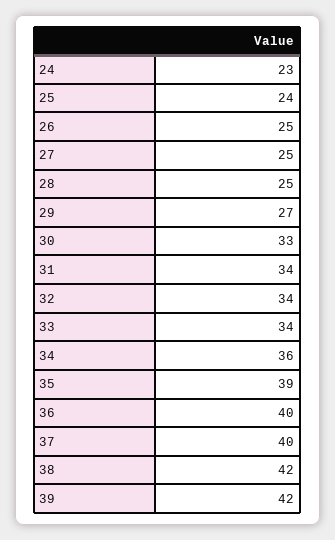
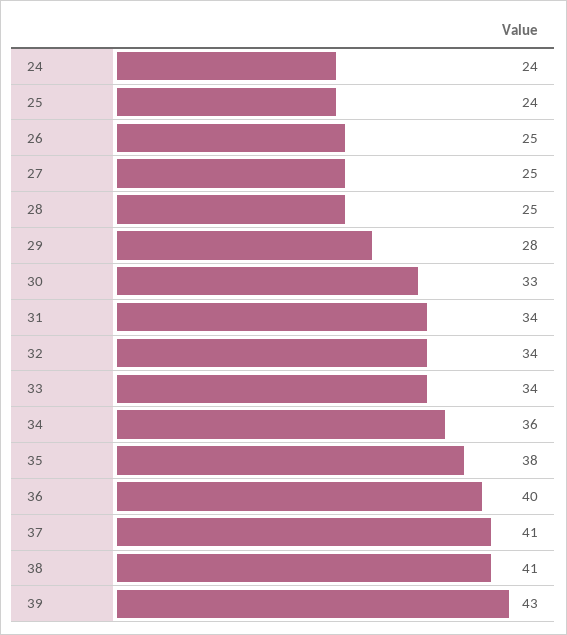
  {
-   "24": 23,
+   "24": 24,
    "25": 24,
    "26": 25,
    "27": 25,
    "28": 25,
-   "29": 27,
+   "29": 28,
    "30": 33,
    "31": 34,
    "32": 34,
    "33": 34,
    "34": 36,
-   "35": 39,
+   "35": 38,
    "36": 40,
-   "37": 40,
+   "37": 41,
-   "38": 42,
+   "38": 41,
-   "39": 42
+   "39": 43
  }

